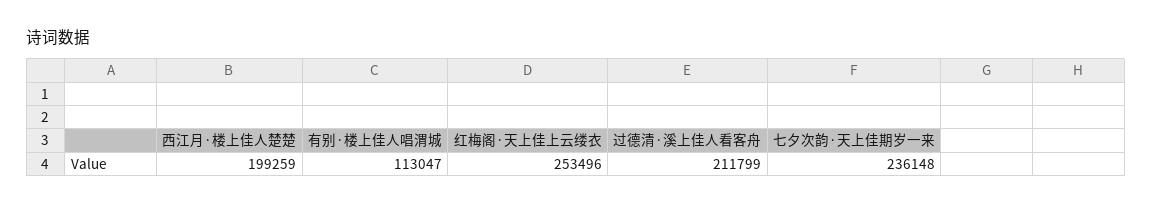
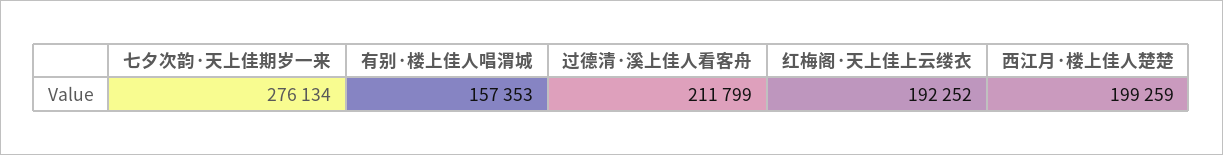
  {
    "西江月·楼上佳人楚楚": 199259,
-   "有别·楼上佳人唱渭城": 113047,
+   "有别·楼上佳人唱渭城": 157353,
-   "红梅阁·天上佳上云缕衣": 253496,
+   "红梅阁·天上佳上云缕衣": 192252,
    "过德清·溪上佳人看客舟": 211799,
-   "七夕次韵·天上佳期岁一来": 236148
+   "七夕次韵·天上佳期岁一来": 276134
  }

